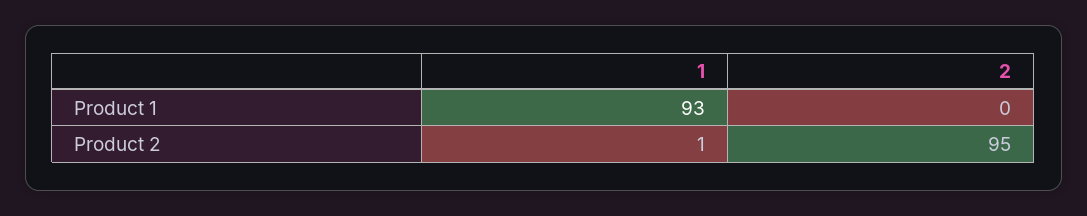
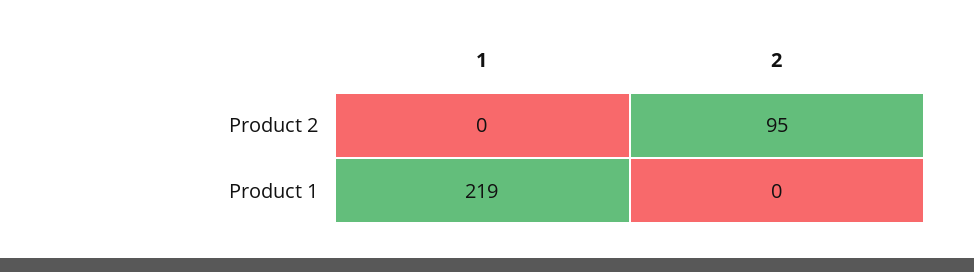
  {
    "1": {
-     "Product 1": 93,
+     "Product 1": 219,
-     "Product 2": 1
+     "Product 2": 0
    },
    "2": {
      "Product 1": 0,
      "Product 2": 95
    }
  }

